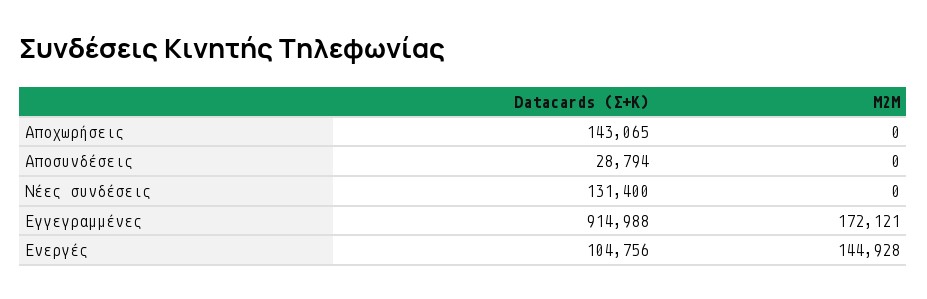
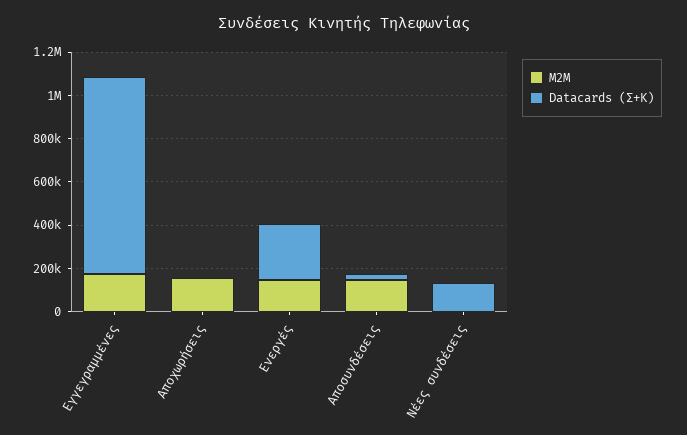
  {
    "Datacards (Σ+Κ)": {
-     "Αποχωρήσεις": 143065,
+     "Αποχωρήσεις": 0,
      "Αποσυνδέσεις": 28794,
      "Νέες συνδέσεις": 131400,
      "Εγγεγραμμένες": 914988,
-     "Ενεργές": 104756
+     "Ενεργές": 250000
    },
    "M2M": {
-     "Αποχωρήσεις": 0,
+     "Αποχωρήσεις": 150000,
-     "Αποσυνδέσεις": 0,
+     "Αποσυνδέσεις": 150000,
      "Νέες συνδέσεις": 0,
      "Εγγεγραμμένες": 172121,
      "Ενεργές": 144928
    }
  }

